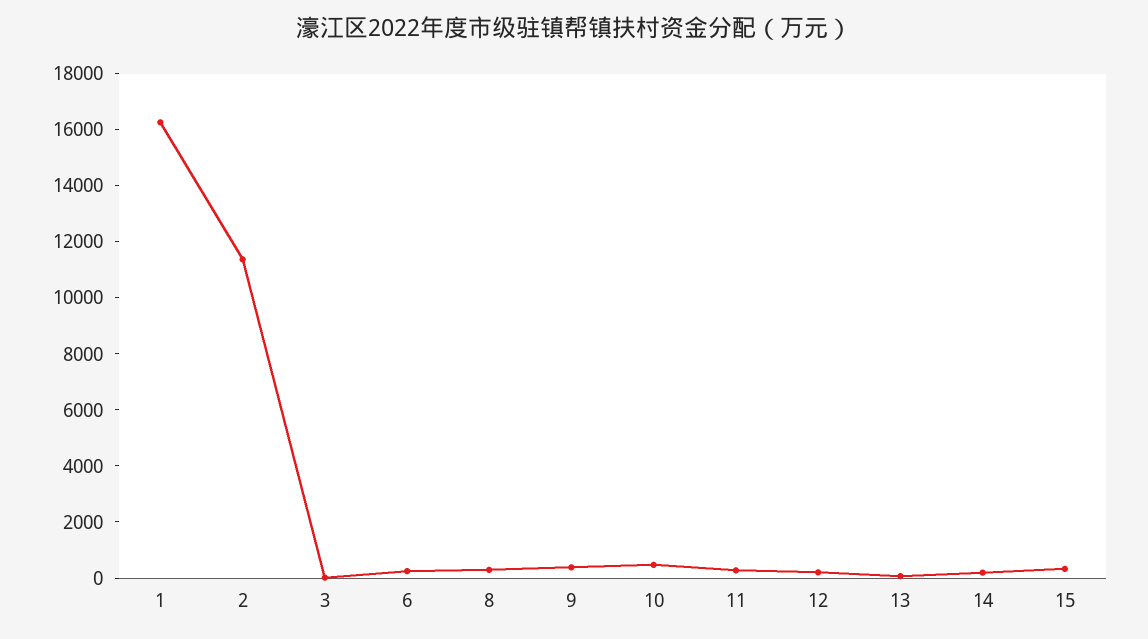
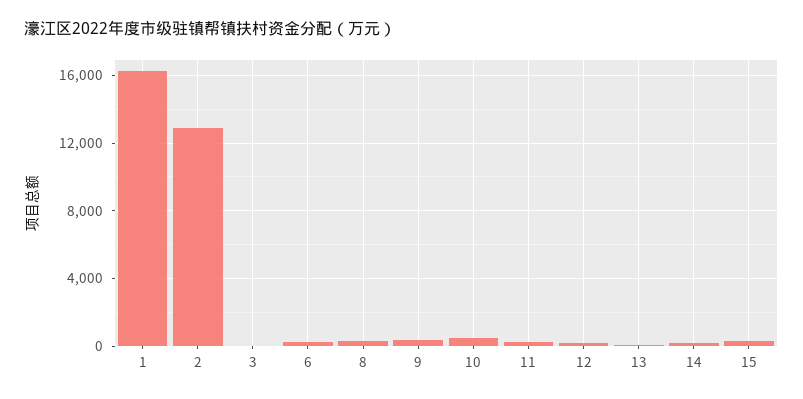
  {
    "1": 16500,
-   "2": 11500,
+   "2": 13000,
    "3": 0,
    "6": 500,
    "8": 500,
    "9": 500,
    "10": 500,
    "11": 500,
    "12": 0,
    "13": 0,
    "14": 0,
    "15": 500
  }

